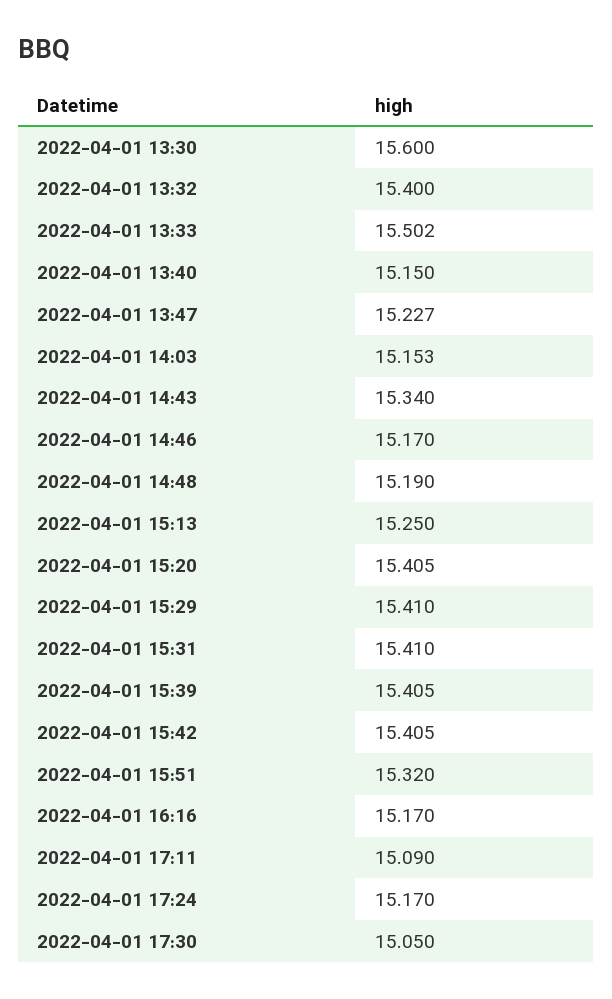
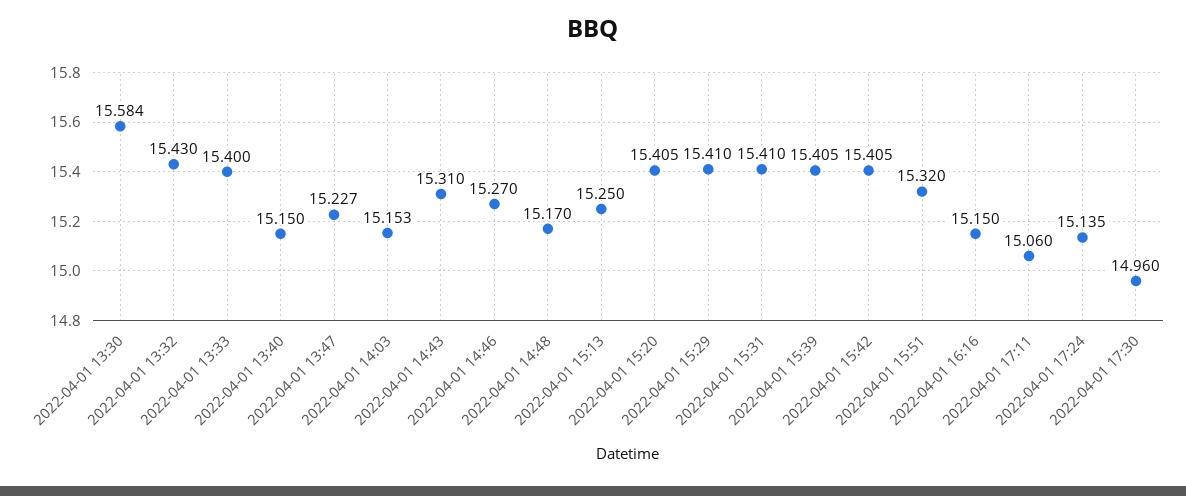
  {
-   "2022-04-01 13:30": 15.6,
+   "2022-04-01 13:30": 15.584,
-   "2022-04-01 13:32": 15.4,
+   "2022-04-01 13:32": 15.43,
-   "2022-04-01 13:33": 15.502,
+   "2022-04-01 13:33": 15.4,
    "2022-04-01 13:40": 15.15,
    "2022-04-01 13:47": 15.227,
    "2022-04-01 14:03": 15.153,
-   "2022-04-01 14:43": 15.34,
+   "2022-04-01 14:43": 15.31,
-   "2022-04-01 14:46": 15.17,
+   "2022-04-01 14:46": 15.27,
-   "2022-04-01 14:48": 15.19,
+   "2022-04-01 14:48": 15.17,
    "2022-04-01 15:13": 15.25,
    "2022-04-01 15:20": 15.405,
    "2022-04-01 15:29": 15.41,
    "2022-04-01 15:31": 15.41,
    "2022-04-01 15:39": 15.405,
    "2022-04-01 15:42": 15.405,
    "2022-04-01 15:51": 15.32,
-   "2022-04-01 16:16": 15.17,
+   "2022-04-01 16:16": 15.15,
-   "2022-04-01 17:11": 15.09,
+   "2022-04-01 17:11": 15.06,
-   "2022-04-01 17:24": 15.17,
+   "2022-04-01 17:24": 15.135,
-   "2022-04-01 17:30": 15.05
+   "2022-04-01 17:30": 14.96
  }

